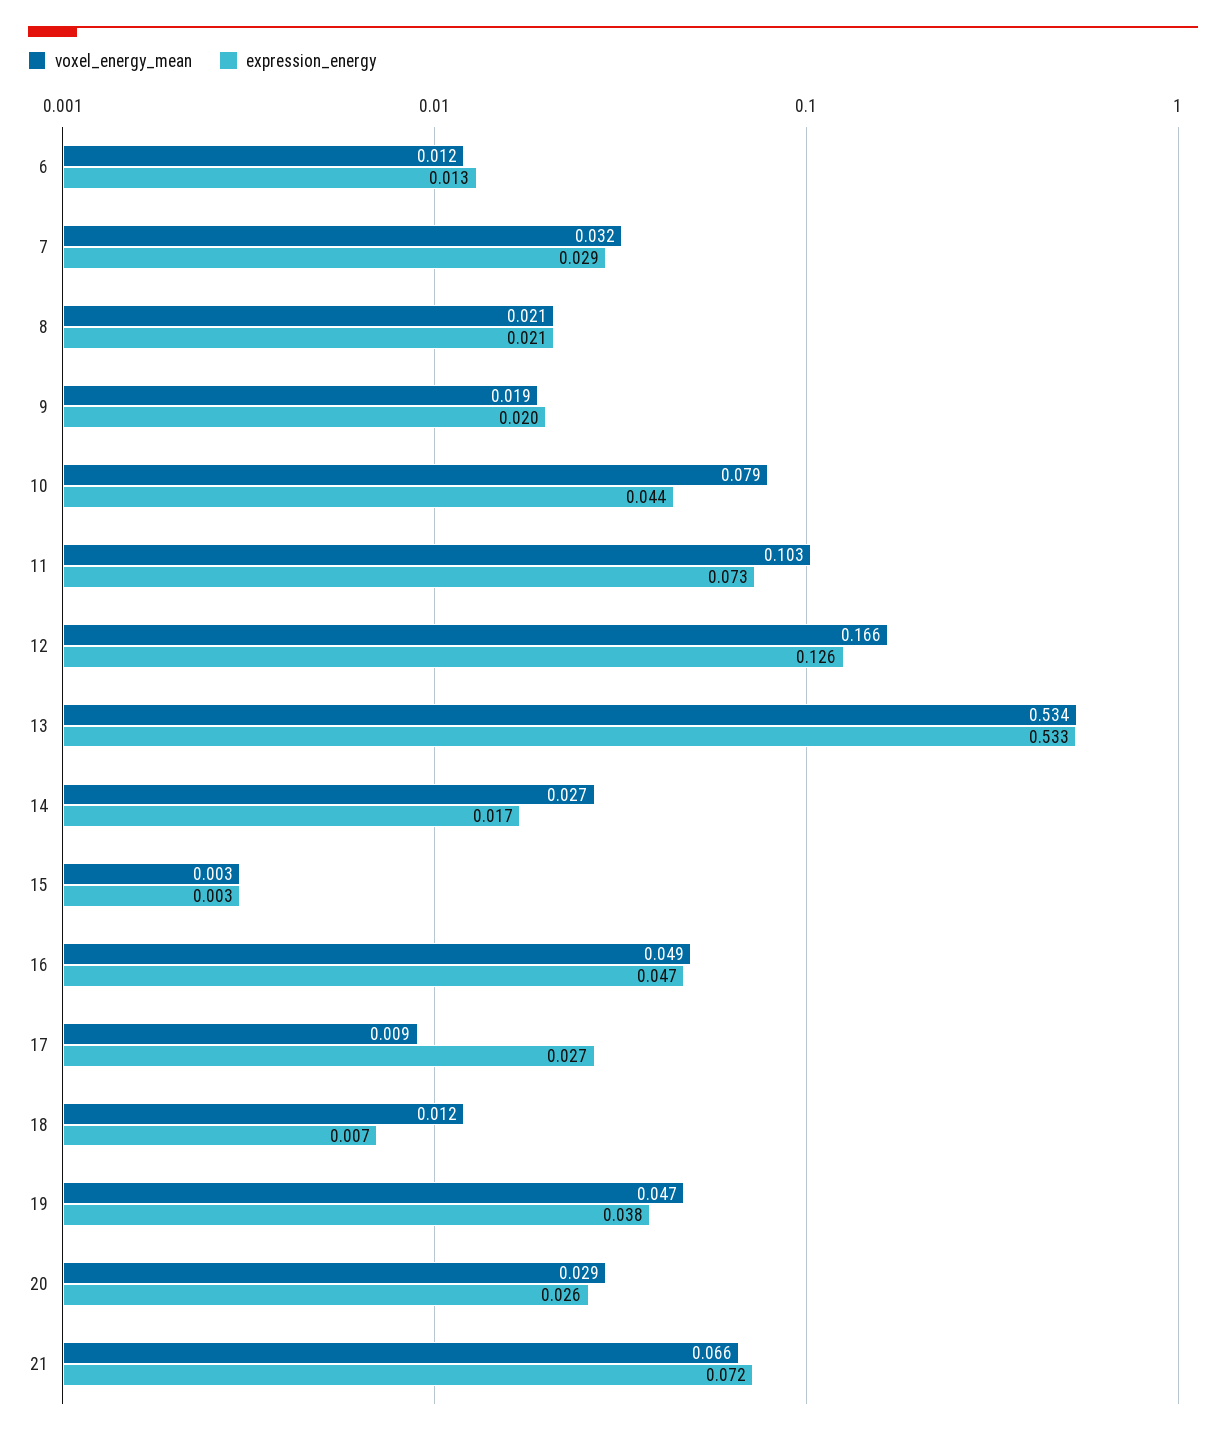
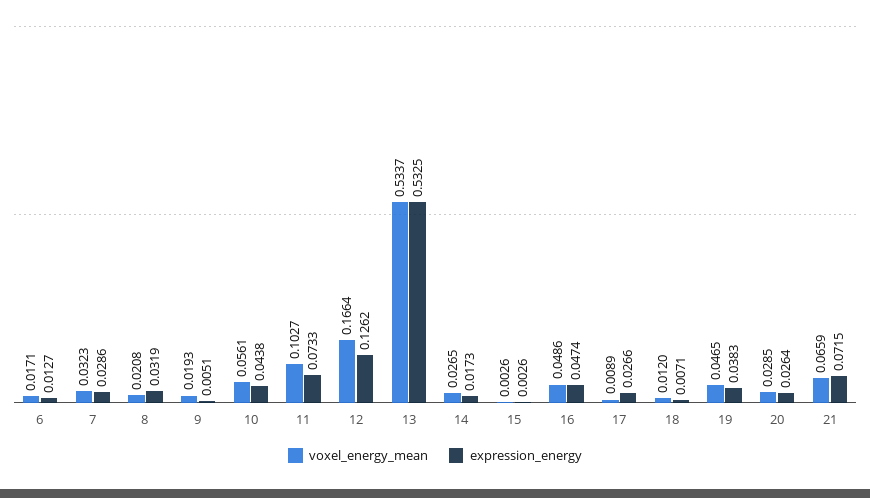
  {
    "voxel_energy_mean": {
-     "6": 0.012,
+     "6": 0.0171,
      "7": 0.0323,
      "8": 0.0208,
      "9": 0.0193,
-     "10": 0.079,
+     "10": 0.0561,
      "11": 0.1027,
      "12": 0.1664,
      "13": 0.5337,
      "14": 0.0265,
      "15": 0.0026,
      "16": 0.0486,
      "17": 0.0089,
      "18": 0.012,
      "19": 0.0465,
      "20": 0.0285,
      "21": 0.0659
    },
    "expression_energy": {
      "6": 0.0127,
      "7": 0.0286,
-     "8": 0.021,
+     "8": 0.0319,
-     "9": 0.02,
+     "9": 0.0051,
      "10": 0.0438,
      "11": 0.0733,
      "12": 0.1262,
      "13": 0.5325,
      "14": 0.0173,
      "15": 0.0026,
      "16": 0.0474,
      "17": 0.0266,
      "18": 0.0071,
      "19": 0.0383,
      "20": 0.0264,
      "21": 0.0715
    }
  }

